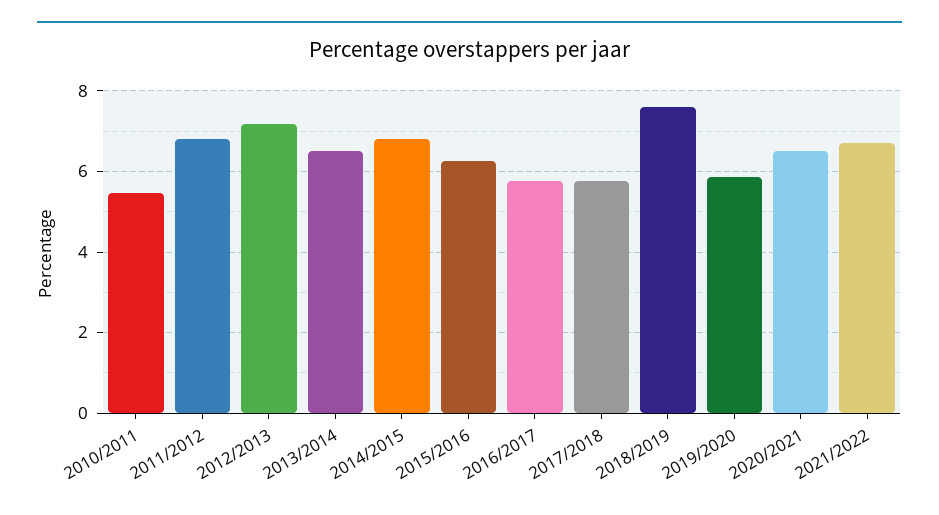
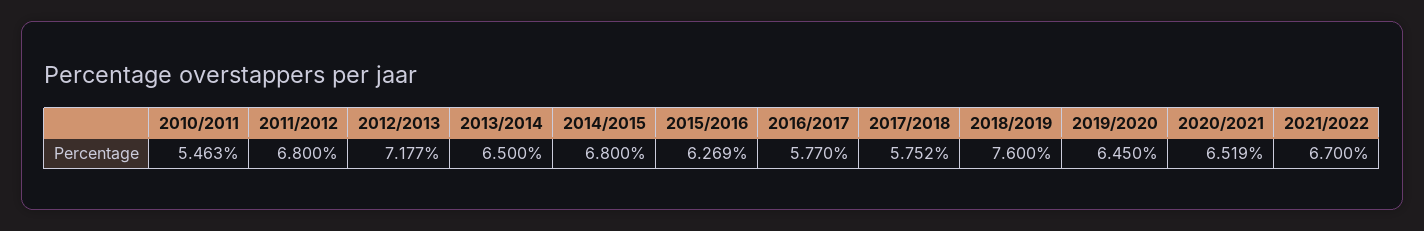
  {
    "2010/2011": 5.463,
    "2011/2012": 6.8,
    "2012/2013": 7.177,
    "2013/2014": 6.5,
    "2014/2015": 6.8,
    "2015/2016": 6.269,
    "2016/2017": 5.77,
    "2017/2018": 5.752,
    "2018/2019": 7.6,
-   "2019/2020": 5.8,
+   "2019/2020": 6.45,
    "2020/2021": 6.519,
    "2021/2022": 6.7
  }

